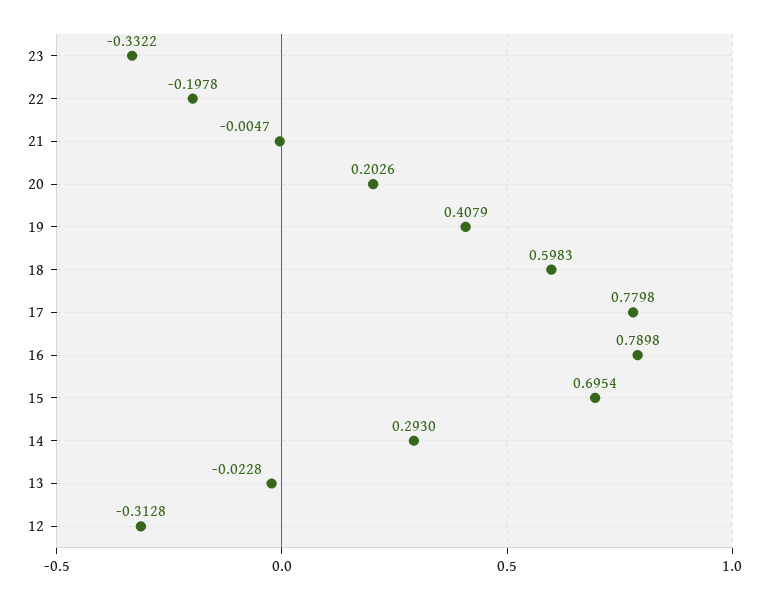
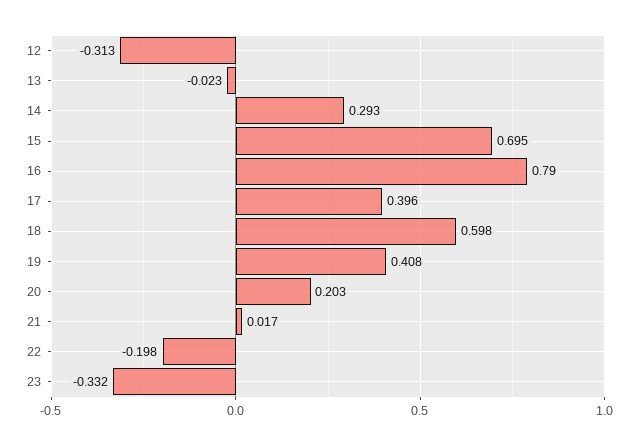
  {
    "23": -0.3322,
    "22": -0.1978,
-   "21": -0.0047,
+   "21": 0.017,
    "20": 0.2026,
    "19": 0.4079,
    "18": 0.5983,
-   "17": 0.7798,
+   "17": 0.396,
    "16": 0.7898,
    "15": 0.6954,
    "14": 0.293,
    "13": -0.0228,
    "12": -0.3128
  }

